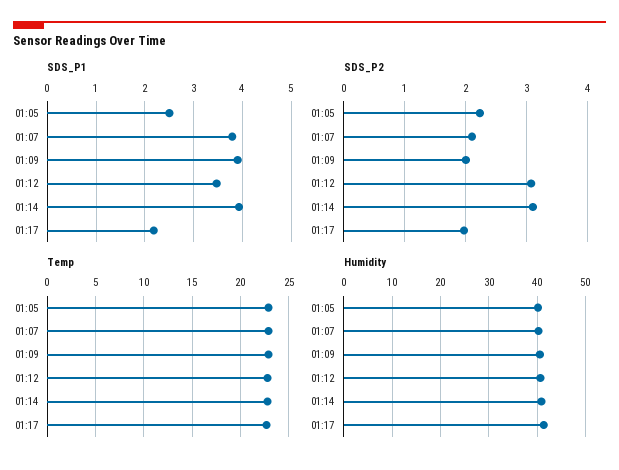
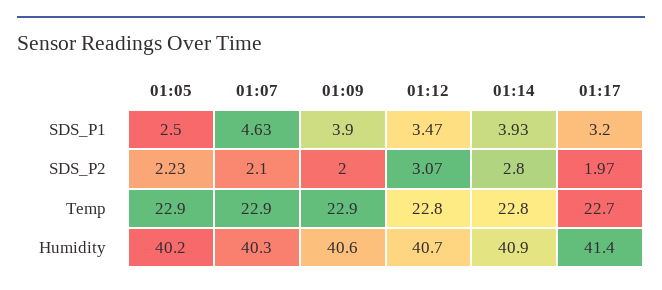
  {
    "SDS_P1": {
      "01:05": 2.5,
-     "01:07": 3.8,
+     "01:07": 4.63,
      "01:09": 3.9,
      "01:12": 3.47,
      "01:14": 3.93,
-     "01:17": 2.2
+     "01:17": 3.2
    },
    "SDS_P2": {
      "01:05": 2.23,
      "01:07": 2.1,
      "01:09": 2,
      "01:12": 3.07,
-     "01:14": 3.1,
+     "01:14": 2.8,
      "01:17": 1.97
    },
    "Temp": {
      "01:05": 22.9,
      "01:07": 22.9,
      "01:09": 22.9,
      "01:12": 22.8,
      "01:14": 22.8,
      "01:17": 22.7
    },
    "Humidity": {
      "01:05": 40.2,
      "01:07": 40.3,
      "01:09": 40.6,
      "01:12": 40.7,
      "01:14": 40.9,
      "01:17": 41.4
    }
  }

